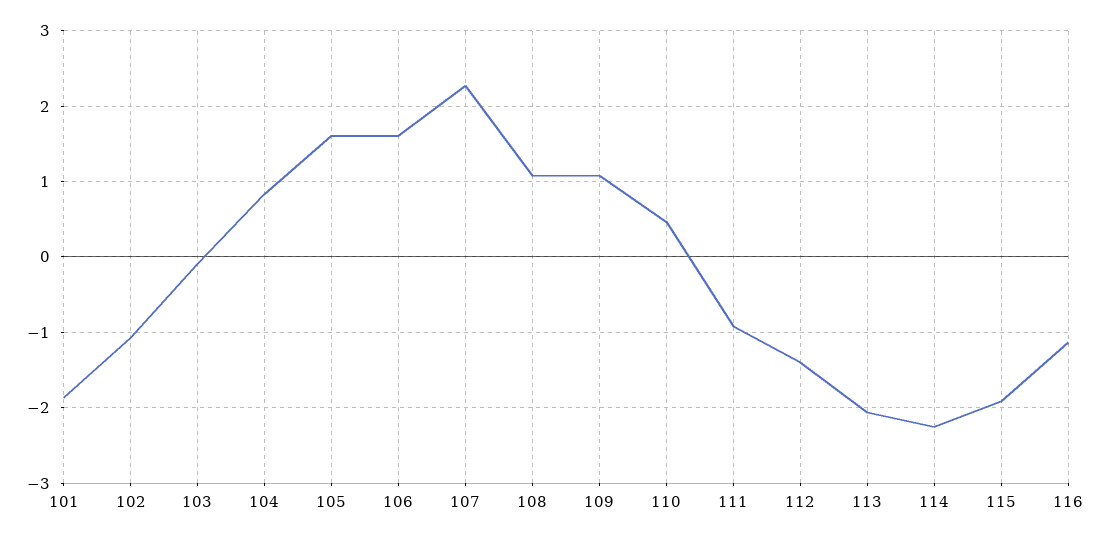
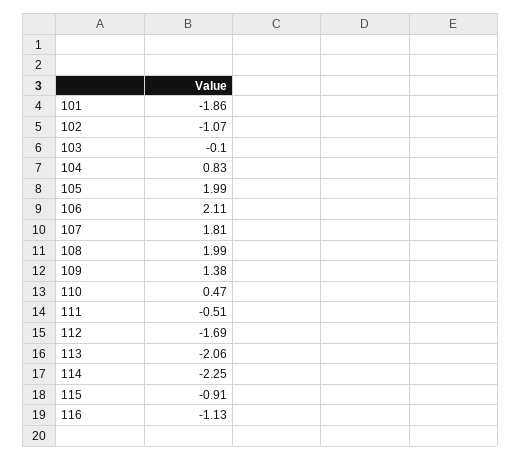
  {
    "101": -1.86,
    "102": -1.07,
    "103": -0.1,
    "104": 0.83,
-   "105": 1.6,
+   "105": 1.99,
-   "106": 1.6,
+   "106": 2.11,
-   "107": 2.3,
+   "107": 1.81,
-   "108": 1.1,
+   "108": 1.99,
-   "109": 1.1,
+   "109": 1.38,
    "110": 0.47,
-   "111": -0.9,
+   "111": -0.51,
-   "112": -1.4,
+   "112": -1.69,
    "113": -2.06,
    "114": -2.25,
-   "115": -1.9,
+   "115": -0.91,
    "116": -1.13
  }

